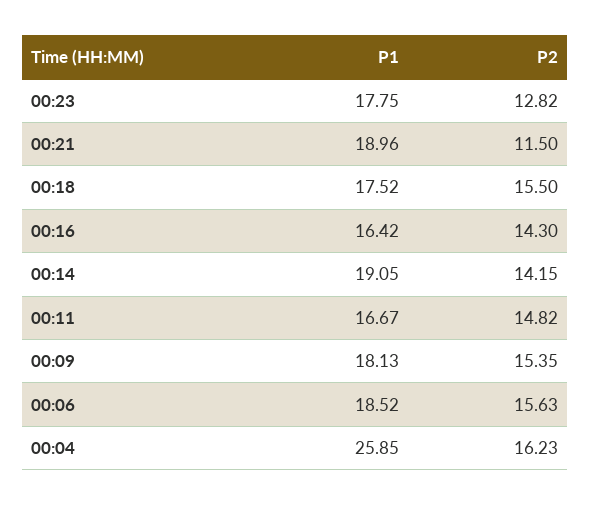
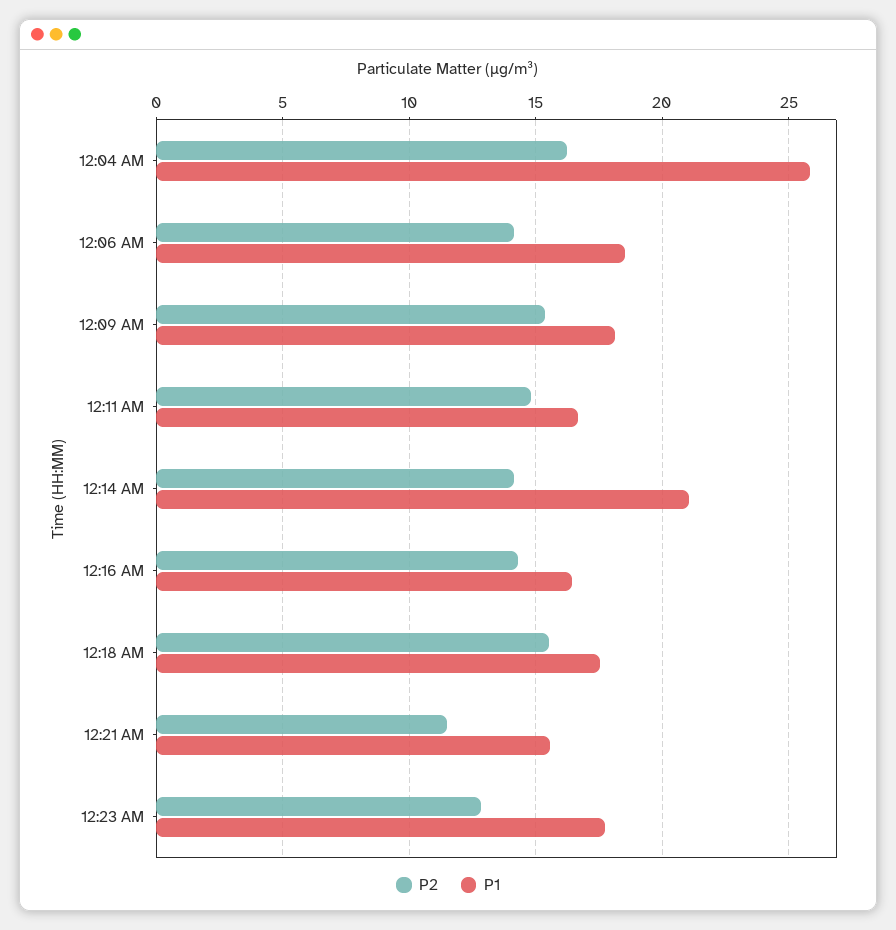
  {
    "P1": {
      "00:23": 17.75,
-     "00:21": 18.96,
+     "00:21": 15.5,
      "00:18": 17.52,
      "00:16": 16.42,
-     "00:14": 19.05,
+     "00:14": 21,
      "00:11": 16.67,
      "00:09": 18.13,
      "00:06": 18.52,
      "00:04": 25.85
    },
    "P2": {
      "00:23": 12.82,
      "00:21": 11.5,
      "00:18": 15.5,
      "00:16": 14.3,
      "00:14": 14.15,
      "00:11": 14.82,
      "00:09": 15.35,
-     "00:06": 15.63,
+     "00:06": 14,
      "00:04": 16.23
    }
  }

